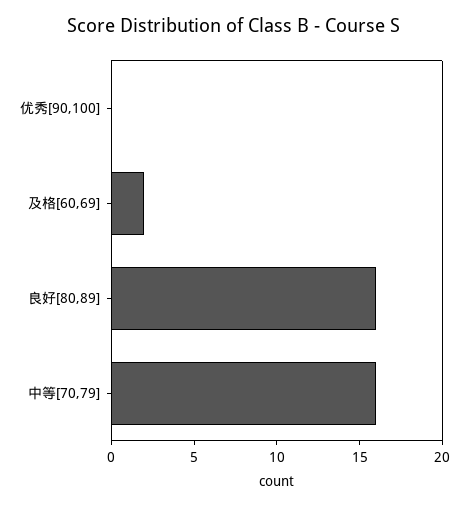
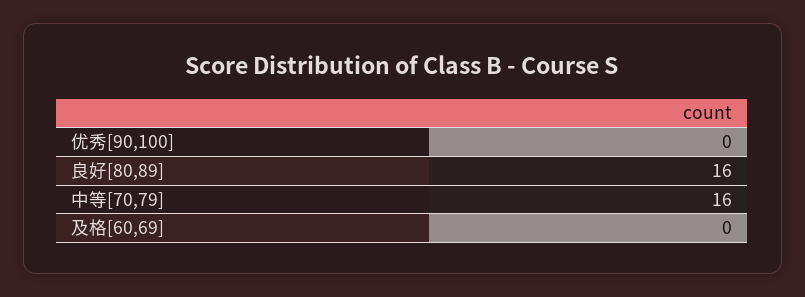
  {
    "优秀[90,100]": 0,
-   "及格[60,69]": 2,
+   "及格[60,69]": 0,
    "良好[80,89]": 16,
    "中等[70,79]": 16
  }

